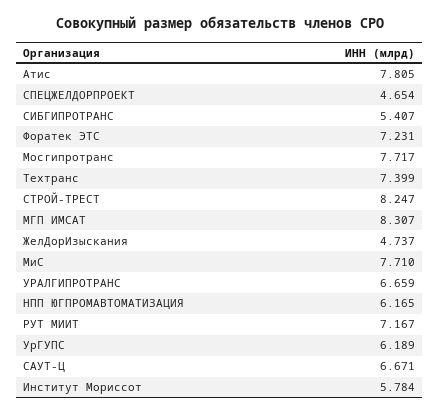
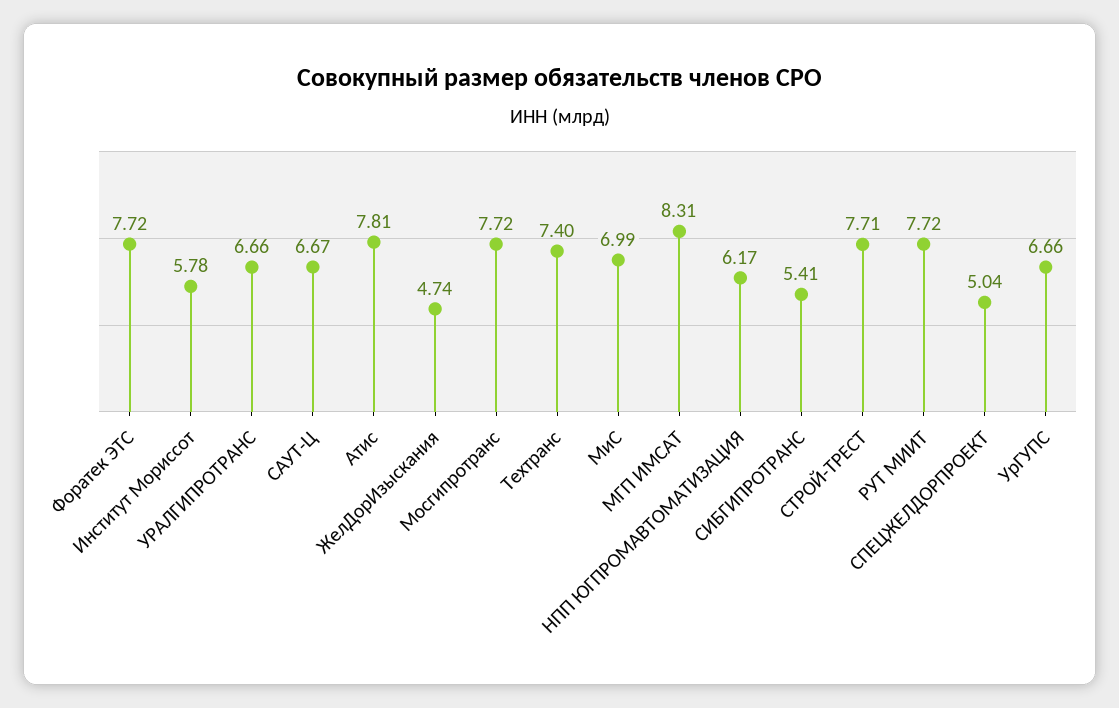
  {
    "Атис": 7.805,
-   "СПЕЦЖЕЛДОРПРОЕКТ": 4.654,
+   "СПЕЦЖЕЛДОРПРОЕКТ": 5.04,
    "СИБГИПРОТРАНС": 5.407,
-   "Форатек ЭТС": 7.231,
+   "Форатек ЭТС": 7.72,
    "Мосгипротранс": 7.717,
    "Техтранс": 7.399,
-   "СТРОЙ-ТРЕСТ": 8.247,
+   "СТРОЙ-ТРЕСТ": 7.71,
    "МГП ИМСАТ": 8.307,
    "ЖелДорИзыскания": 4.737,
-   "МиС": 7.71,
+   "МиС": 6.99,
    "УРАЛГИПРОТРАНС": 6.659,
    "НПП ЮГПРОМАВТОМАТИЗАЦИЯ": 6.165,
-   "РУТ МИИТ": 7.167,
+   "РУТ МИИТ": 7.72,
-   "УрГУПС": 6.189,
+   "УрГУПС": 6.66,
    "САУТ-Ц": 6.671,
    "Институт Мориссот": 5.784
  }

